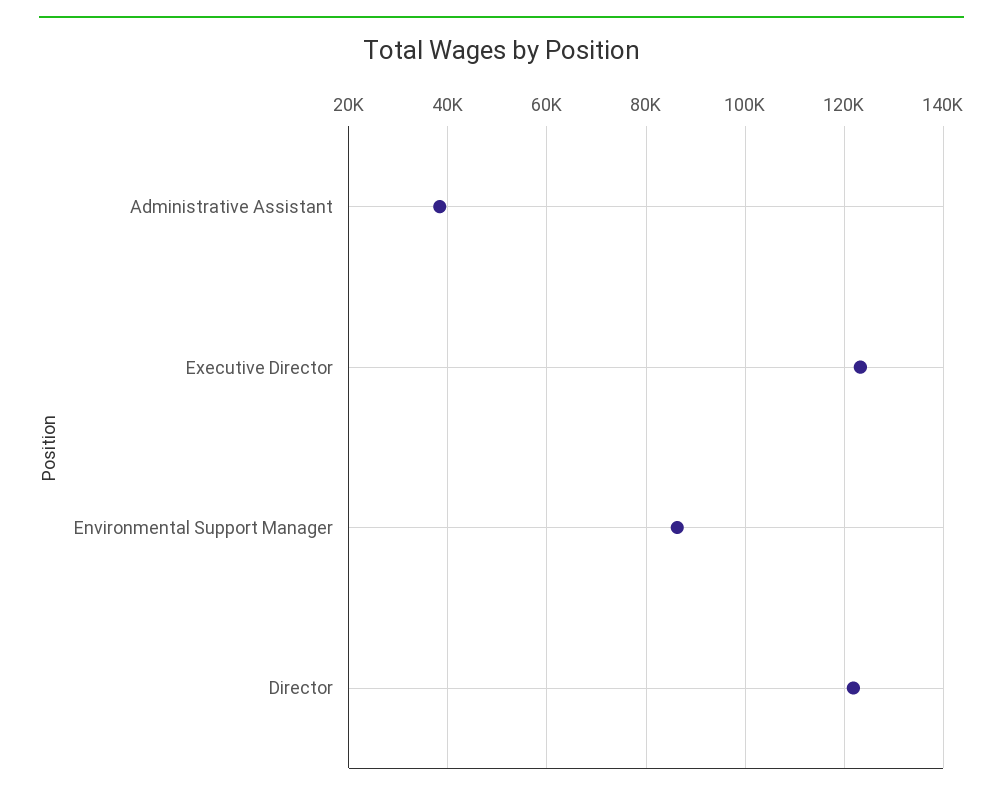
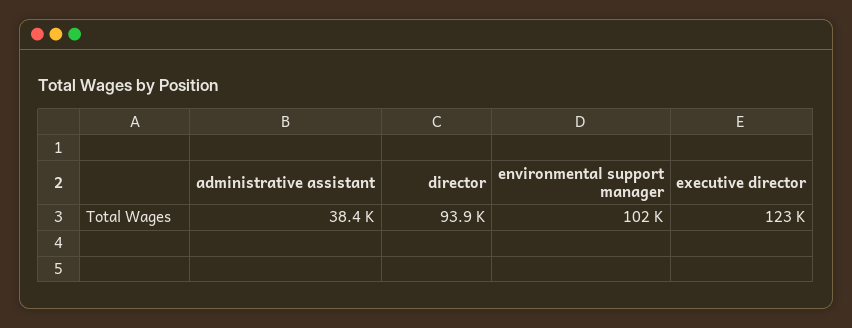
  {
    "Administrative Assistant": 38400,
    "Executive Director": 123000,
-   "Environmental Support Manager": 86000,
+   "Environmental Support Manager": 102000,
-   "Director": 122000
+   "Director": 93900
  }

